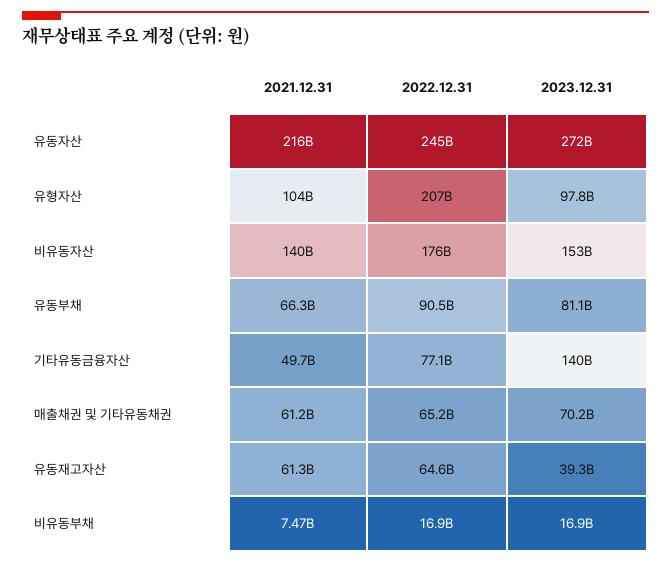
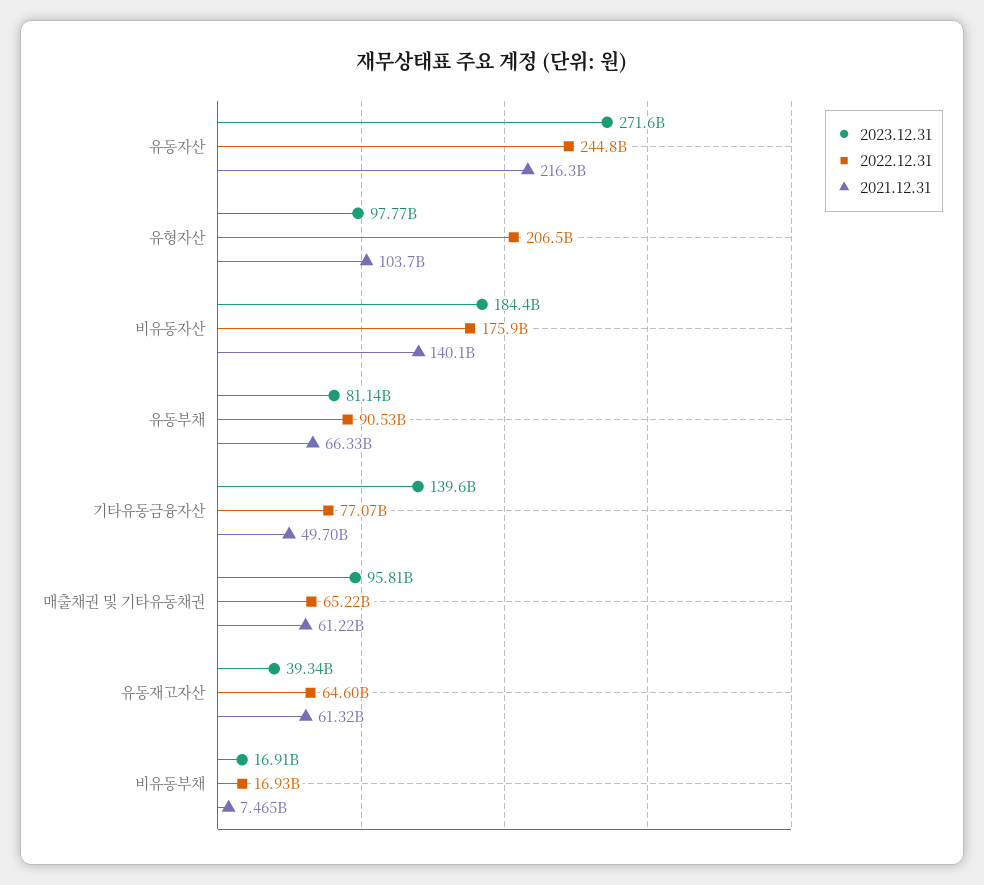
  {
    "2021.12.31": {
      "유동자산": 216300000000,
      "유형자산": 103700000000,
      "비유동자산": 140100000000,
      "유동부채": 66330000000,
      "기타유동금융자산": 49700000000,
      "매출채권 및 기타유동채권": 61220000000,
      "유동재고자산": 61320000000,
      "비유동부채": 7465000000
    },
    "2022.12.31": {
      "유동자산": 244800000000,
      "유형자산": 206500000000,
      "비유동자산": 175900000000,
      "유동부채": 90530000000,
      "기타유동금융자산": 77070000000,
      "매출채권 및 기타유동채권": 65220000000,
      "유동재고자산": 64600000000,
      "비유동부채": 16930000000
    },
    "2023.12.31": {
      "유동자산": 271600000000,
      "유형자산": 97770000000,
-     "비유동자산": 153000000000,
+     "비유동자산": 184400000000,
      "유동부채": 81140000000,
      "기타유동금융자산": 139600000000,
-     "매출채권 및 기타유동채권": 70200000000,
+     "매출채권 및 기타유동채권": 95810000000,
      "유동재고자산": 39340000000,
      "비유동부채": 16910000000
    }
  }

